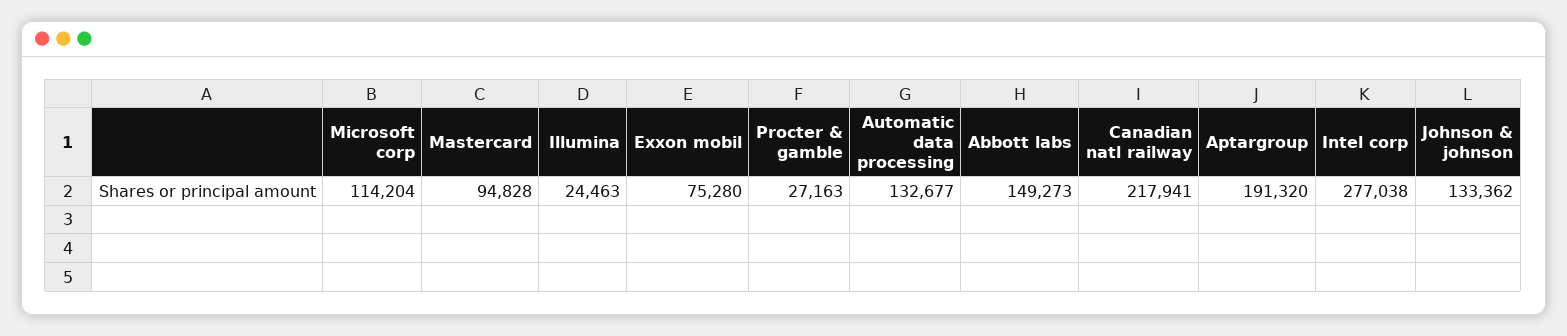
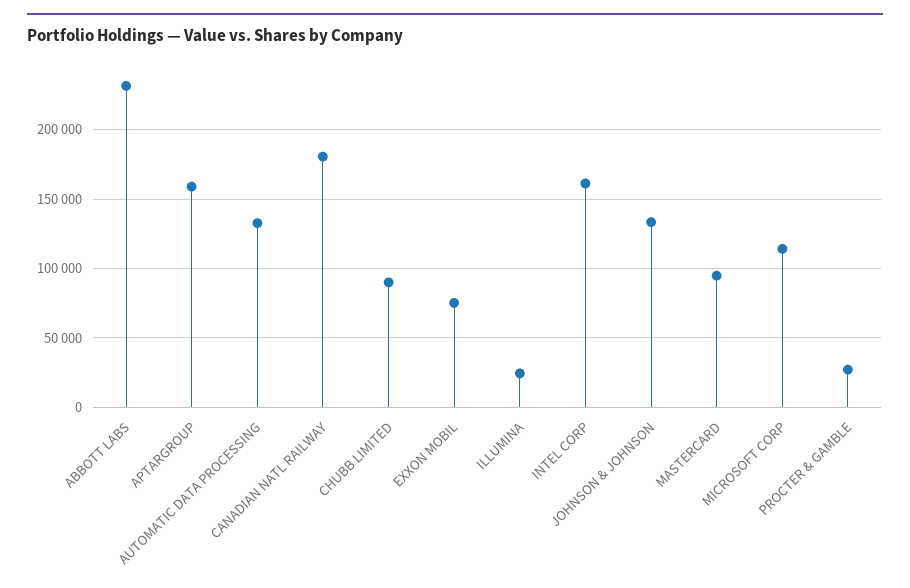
  {
    "Microsoft corp": 114204,
    "Mastercard": 94828,
    "Illumina": 24463,
    "Exxon mobil": 75280,
    "Procter & gamble": 27163,
    "Automatic data processing": 132677,
-   "Abbott labs": 149273,
+   "Abbott labs": 230000,
-   "Canadian natl railway": 217941,
+   "Canadian natl railway": 180000,
-   "Aptargroup": 191320,
+   "Aptargroup": 160000,
-   "Intel corp": 277038,
+   "Intel corp": 160000,
-   "Johnson & johnson": 133362
+   "Johnson & johnson": 133362,
+   "CHUBB LIMITED": 90000
  }

